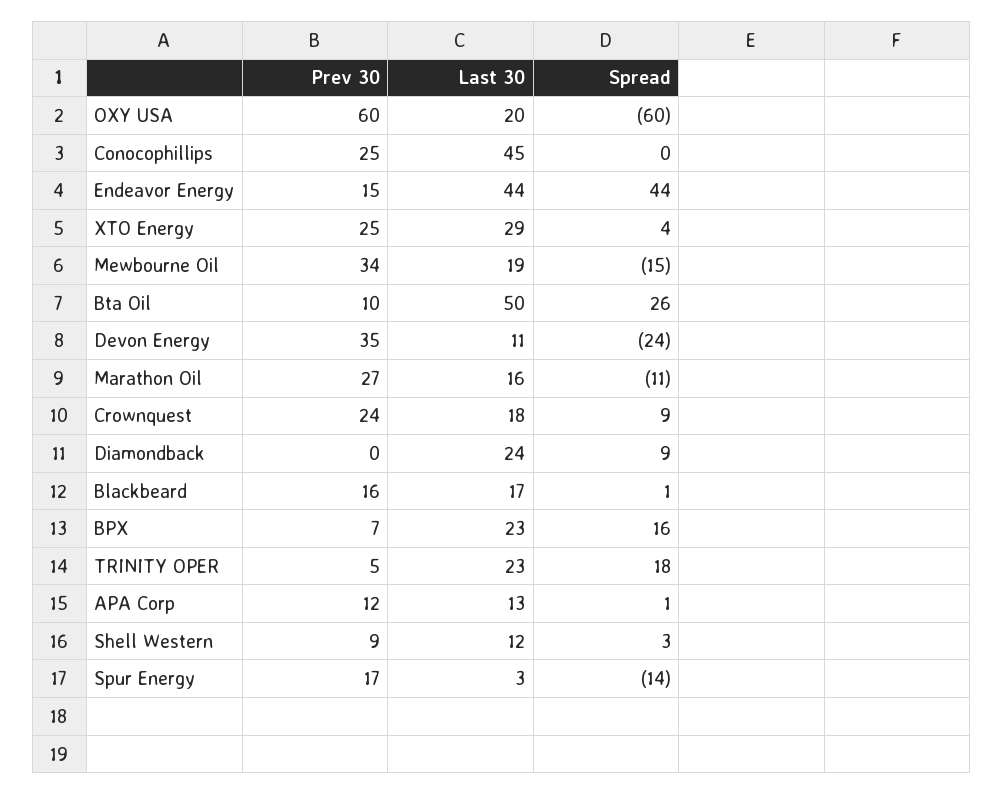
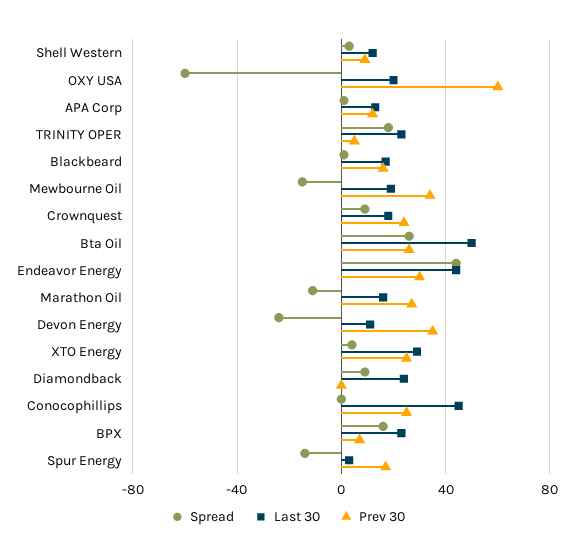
  {
    "Prev 30": {
      "OXY USA": 60,
      "Conocophillips": 25,
-     "Endeavor Energy": 15,
+     "Endeavor Energy": 30,
      "XTO Energy": 25,
      "Mewbourne Oil": 34,
-     "Bta Oil": 10,
+     "Bta Oil": 25,
      "Devon Energy": 35,
      "Marathon Oil": 27,
      "Crownquest": 24,
      "Diamondback": 0,
      "Blackbeard": 16,
      "BPX": 7,
      "TRINITY OPER": 5,
      "APA Corp": 12,
      "Shell Western": 9,
      "Spur Energy": 17
    },
    "Last 30": {
      "OXY USA": 20,
      "Conocophillips": 45,
      "Endeavor Energy": 44,
      "XTO Energy": 29,
      "Mewbourne Oil": 19,
      "Bta Oil": 50,
      "Devon Energy": 11,
      "Marathon Oil": 16,
      "Crownquest": 18,
      "Diamondback": 24,
      "Blackbeard": 17,
      "BPX": 23,
      "TRINITY OPER": 23,
      "APA Corp": 13,
      "Shell Western": 12,
      "Spur Energy": 3
    },
    "Spread": {
      "OXY USA": -60,
      "Conocophillips": 0,
      "Endeavor Energy": 44,
      "XTO Energy": 4,
      "Mewbourne Oil": -15,
      "Bta Oil": 26,
      "Devon Energy": -24,
      "Marathon Oil": -11,
      "Crownquest": 9,
      "Diamondback": 9,
      "Blackbeard": 1,
      "BPX": 16,
      "TRINITY OPER": 18,
      "APA Corp": 1,
      "Shell Western": 3,
      "Spur Energy": -14
    }
  }

